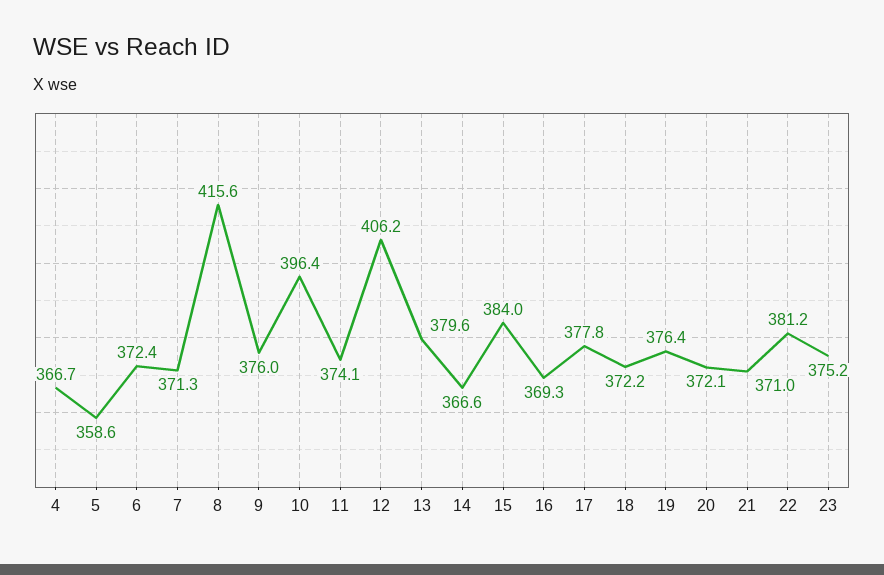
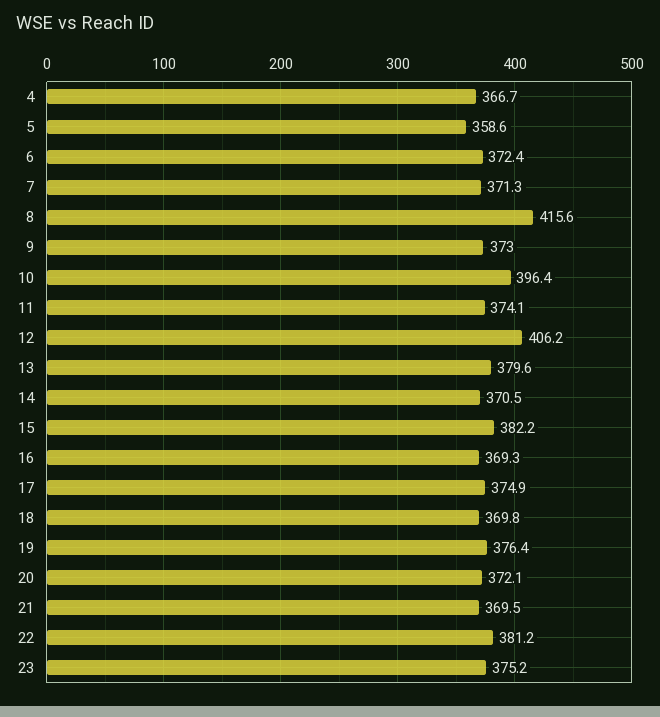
  {
    "4": 366.7,
    "5": 358.6,
    "6": 372.4,
    "7": 371.3,
    "8": 415.6,
-   "9": 376,
+   "9": 373,
    "10": 396.4,
    "11": 374.1,
    "12": 406.2,
    "13": 379.6,
-   "14": 366.6,
+   "14": 370.5,
-   "15": 384,
+   "15": 382.2,
    "16": 369.3,
-   "17": 377.8,
+   "17": 374.9,
-   "18": 372.2,
+   "18": 369.8,
    "19": 376.4,
    "20": 372.1,
-   "21": 371,
+   "21": 369.5,
    "22": 381.2,
    "23": 375.2
  }

